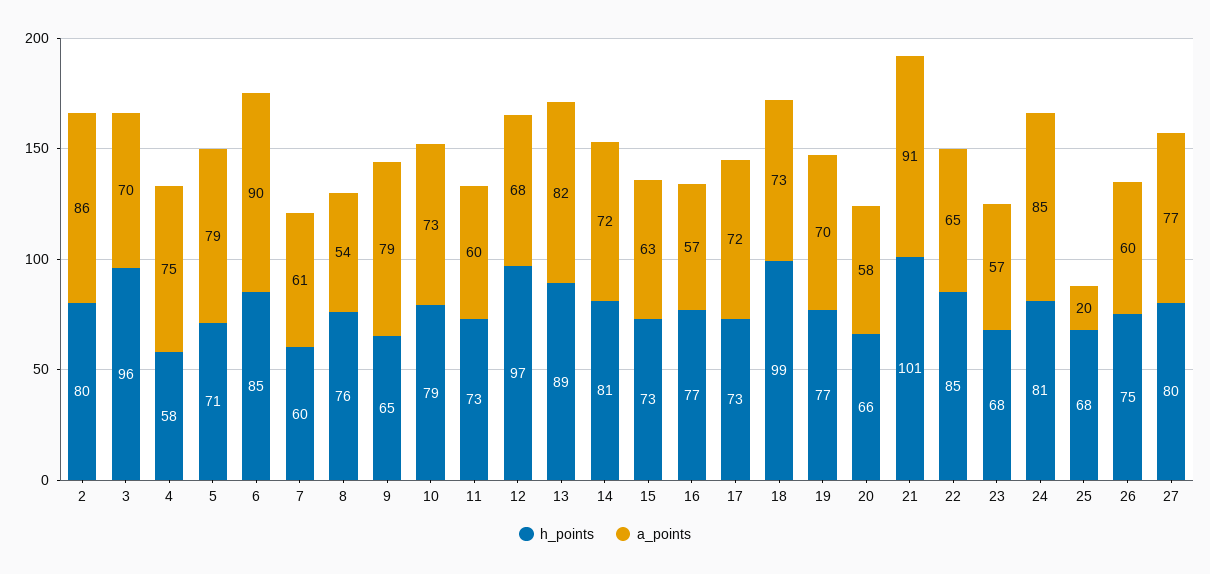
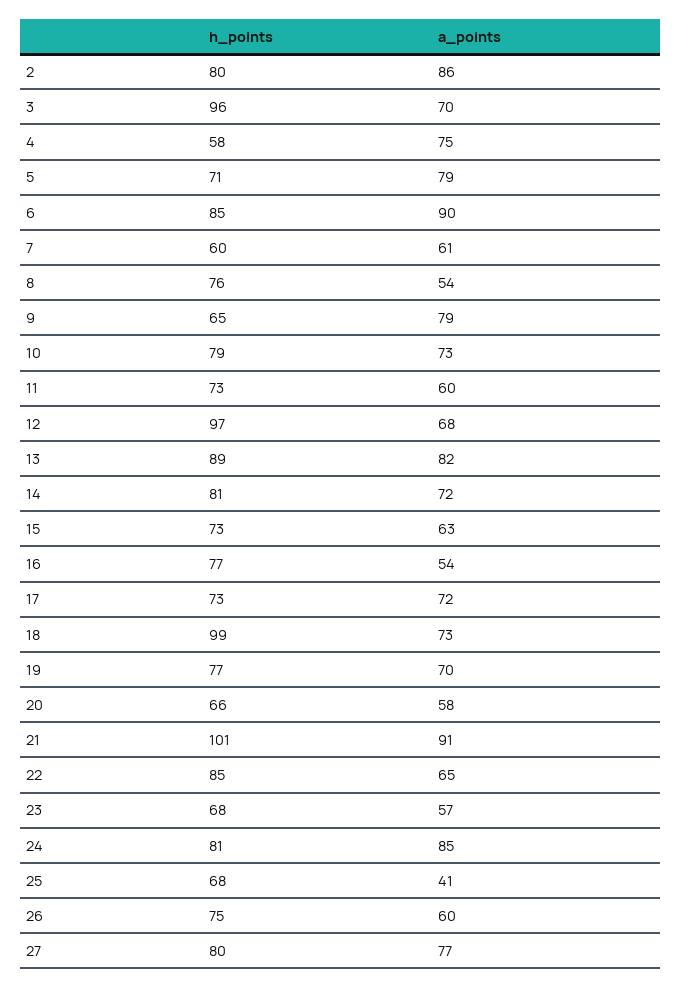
  {
    "h_points": {
      "2": 80,
      "3": 96,
      "4": 58,
      "5": 71,
      "6": 85,
      "7": 60,
      "8": 76,
      "9": 65,
      "10": 79,
      "11": 73,
      "12": 97,
      "13": 89,
      "14": 81,
      "15": 73,
      "16": 77,
      "17": 73,
      "18": 99,
      "19": 77,
      "20": 66,
      "21": 101,
      "22": 85,
      "23": 68,
      "24": 81,
      "25": 68,
      "26": 75,
      "27": 80
    },
    "a_points": {
      "2": 86,
      "3": 70,
      "4": 75,
      "5": 79,
      "6": 90,
      "7": 61,
      "8": 54,
      "9": 79,
      "10": 73,
      "11": 60,
      "12": 68,
      "13": 82,
      "14": 72,
      "15": 63,
-     "16": 57,
+     "16": 54,
      "17": 72,
      "18": 73,
      "19": 70,
      "20": 58,
      "21": 91,
      "22": 65,
      "23": 57,
      "24": 85,
-     "25": 20,
+     "25": 41,
      "26": 60,
      "27": 77
    }
  }

